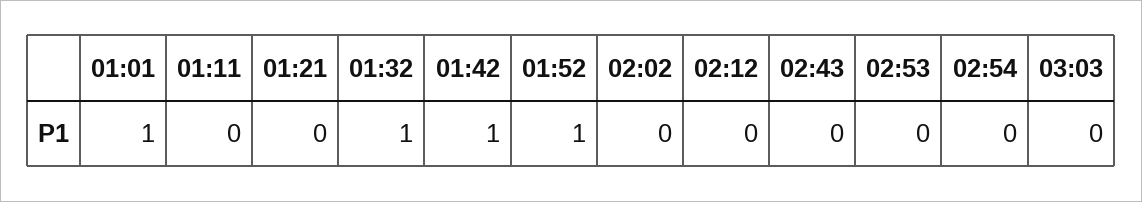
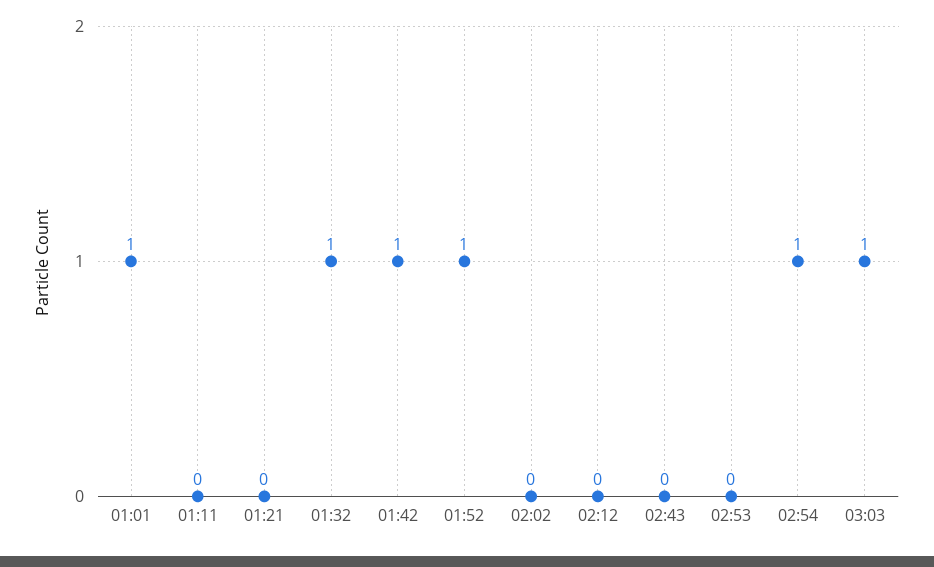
  {
    "01:01": 1,
    "01:11": 0,
    "01:21": 0,
    "01:32": 1,
    "01:42": 1,
    "01:52": 1,
    "02:02": 0,
    "02:12": 0,
    "02:43": 0,
    "02:53": 0,
-   "02:54": 0,
+   "02:54": 1,
-   "03:03": 0
+   "03:03": 1
  }

